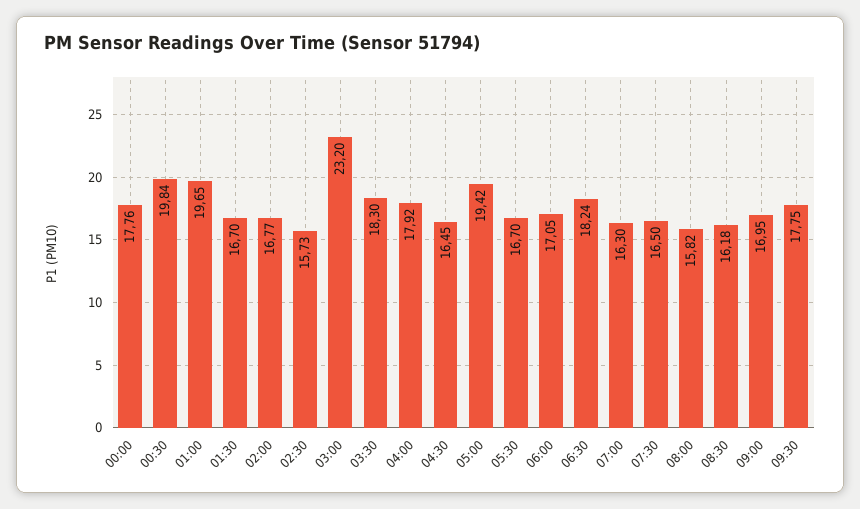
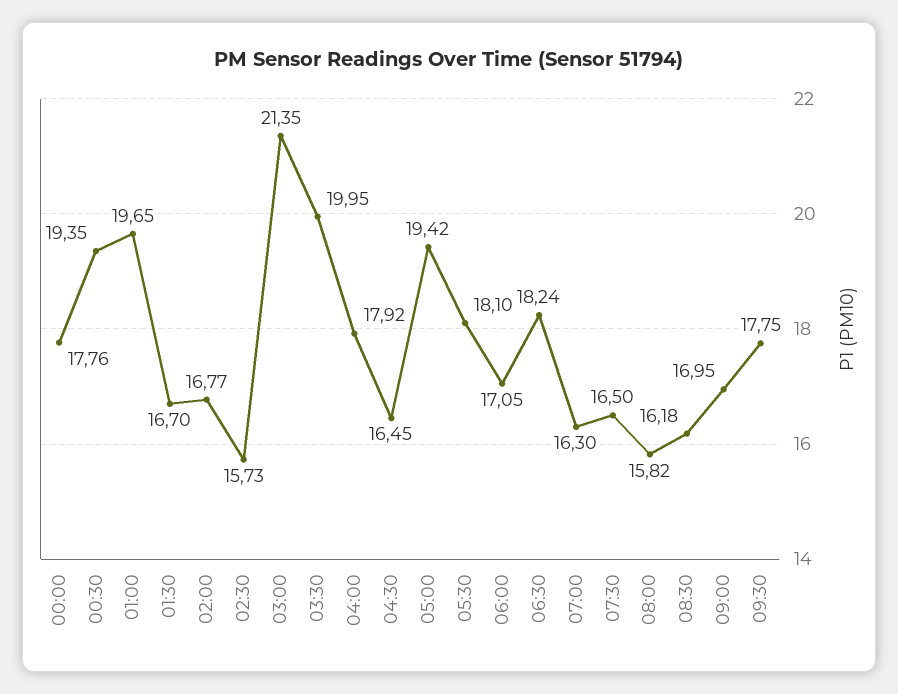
  {
    "00:00": 17.76,
-   "00:30": 19.84,
+   "00:30": 19.35,
    "01:00": 19.65,
    "01:30": 16.7,
    "02:00": 16.77,
    "02:30": 15.73,
-   "03:00": 23.2,
+   "03:00": 21.35,
-   "03:30": 18.3,
+   "03:30": 19.95,
    "04:00": 17.92,
    "04:30": 16.45,
    "05:00": 19.42,
-   "05:30": 16.7,
+   "05:30": 18.1,
    "06:00": 17.05,
    "06:30": 18.24,
    "07:00": 16.3,
    "07:30": 16.5,
    "08:00": 15.82,
    "08:30": 16.18,
    "09:00": 16.95,
    "09:30": 17.75
  }

